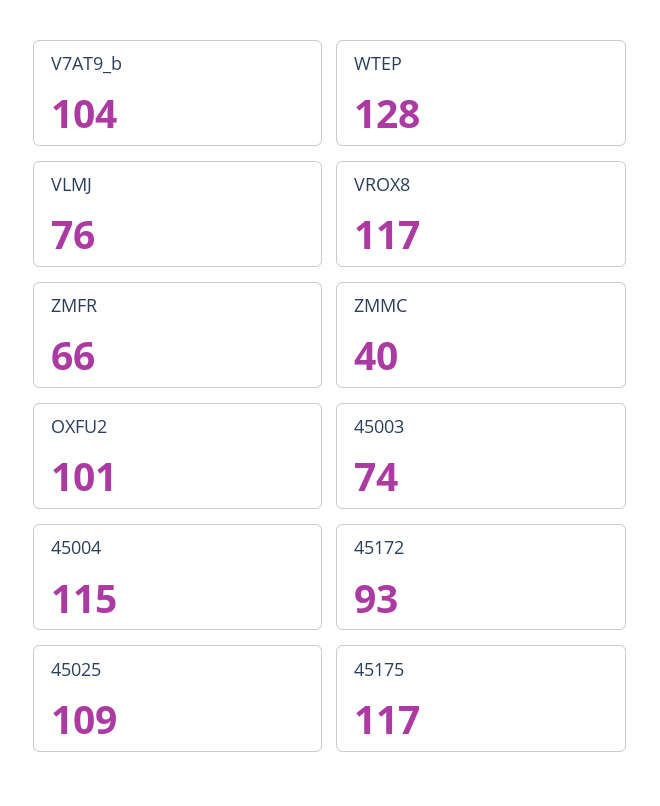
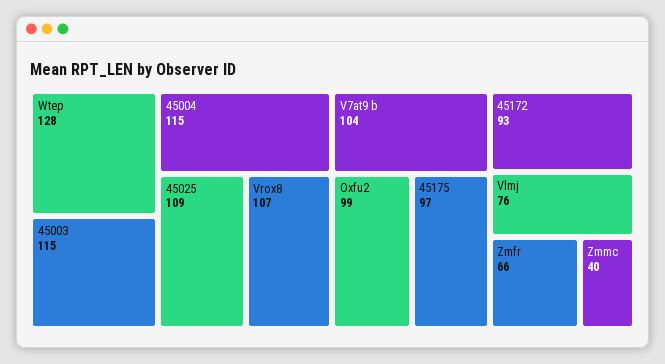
  {
    "V7AT9_b": 104,
    "WTEP": 128,
    "VLMJ": 76,
-   "VROX8": 117,
+   "VROX8": 107,
    "ZMFR": 66,
    "ZMMC": 40,
-   "OXFU2": 101,
+   "OXFU2": 99,
-   "45003": 74,
+   "45003": 115,
    "45004": 115,
    "45172": 93,
    "45025": 109,
-   "45175": 117
+   "45175": 97
  }

